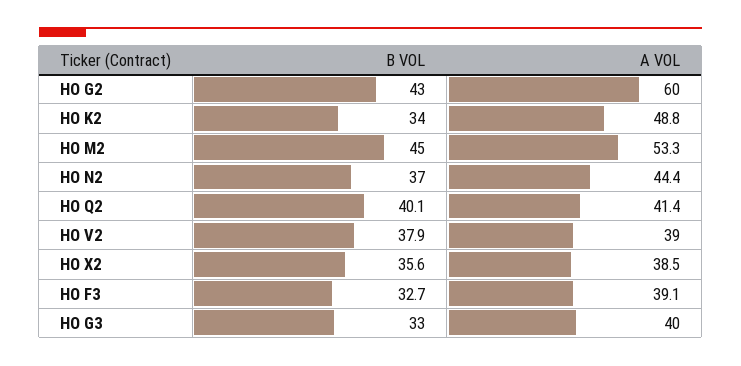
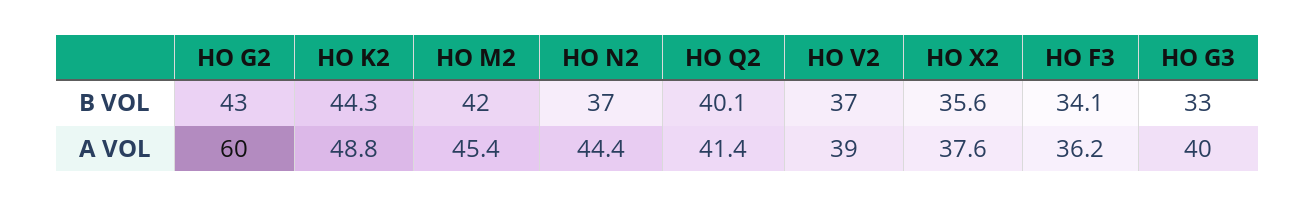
  {
    "B VOL": {
      "HO G2": 43,
-     "HO K2": 34,
+     "HO K2": 44.3,
-     "HO M2": 45,
+     "HO M2": 42,
      "HO N2": 37,
      "HO Q2": 40.1,
-     "HO V2": 37.9,
+     "HO V2": 37,
      "HO X2": 35.6,
-     "HO F3": 32.7,
+     "HO F3": 34.1,
      "HO G3": 33
    },
    "A VOL": {
      "HO G2": 60,
      "HO K2": 48.8,
-     "HO M2": 53.3,
+     "HO M2": 45.4,
      "HO N2": 44.4,
      "HO Q2": 41.4,
      "HO V2": 39,
-     "HO X2": 38.5,
+     "HO X2": 37.6,
-     "HO F3": 39.1,
+     "HO F3": 36.2,
      "HO G3": 40
    }
  }

